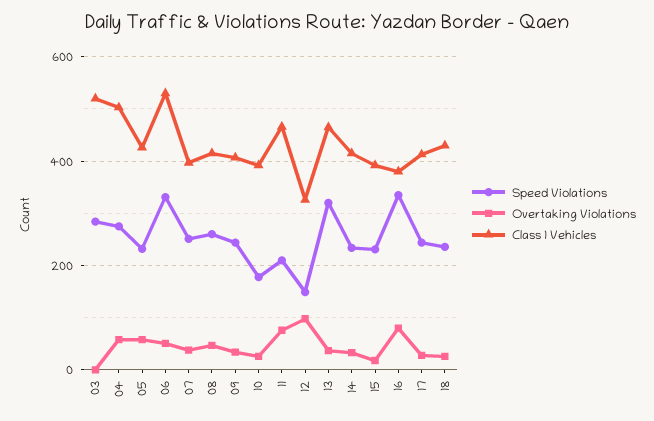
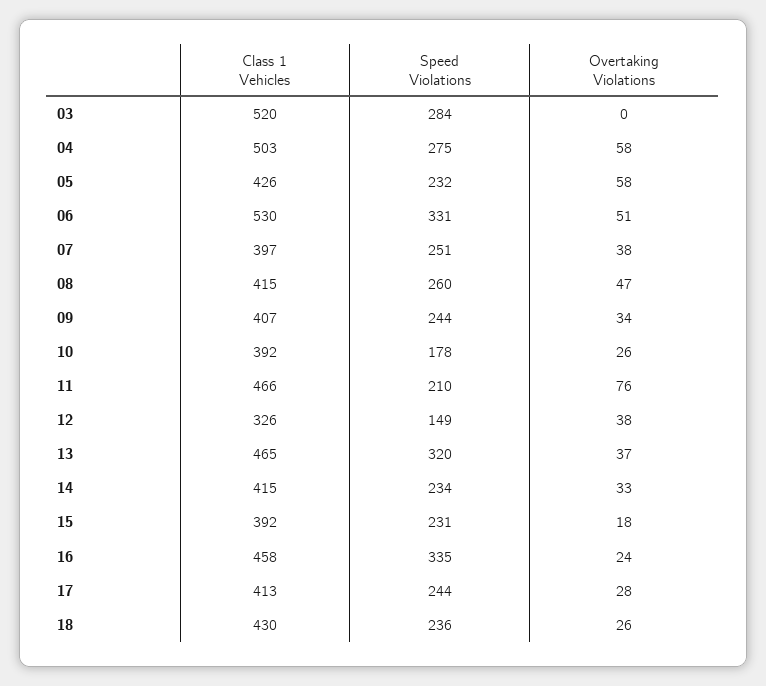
  {
    "Speed Violations": {
      "03": 284,
      "04": 275,
      "05": 232,
      "06": 331,
      "07": 251,
      "08": 260,
      "09": 244,
      "10": 178,
      "11": 210,
      "12": 149,
      "13": 320,
      "14": 234,
      "15": 231,
      "16": 335,
      "17": 244,
      "18": 236
    },
    "Overtaking Violations": {
      "03": 0,
      "04": 58,
      "05": 58,
      "06": 51,
      "07": 38,
      "08": 47,
      "09": 34,
      "10": 26,
      "11": 76,
-     "12": 100,
+     "12": 38,
      "13": 37,
      "14": 33,
      "15": 18,
-     "16": 80,
+     "16": 24,
      "17": 28,
      "18": 26
    },
    "Class 1 Vehicles": {
      "03": 520,
      "04": 503,
      "05": 426,
      "06": 530,
      "07": 397,
      "08": 415,
      "09": 407,
      "10": 392,
      "11": 466,
      "12": 326,
      "13": 465,
      "14": 415,
      "15": 392,
-     "16": 380,
+     "16": 458,
      "17": 413,
      "18": 430
    }
  }

